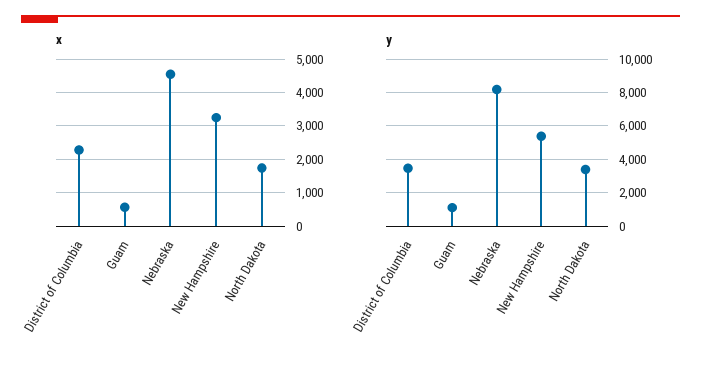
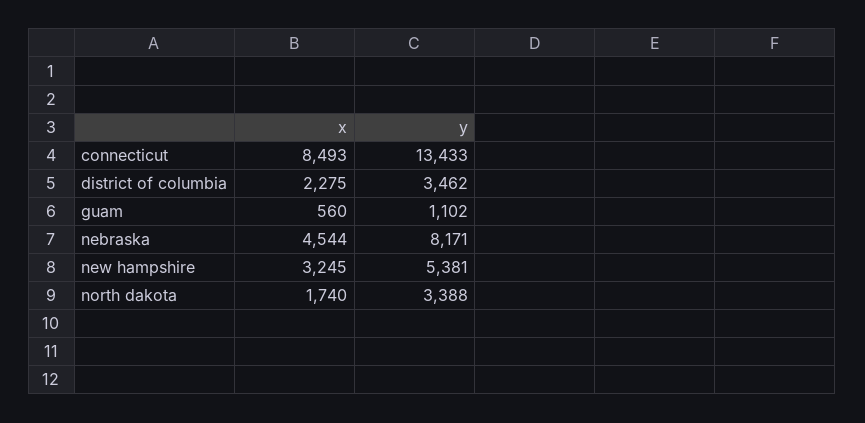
  {
    "x": {
      "District of Columbia": 2275,
      "Guam": 560,
      "Nebraska": 4544,
      "New Hampshire": 3245,
-     "North Dakota": 1740
+     "North Dakota": 1740,
+     "connecticut": 8493
    },
    "y": {
      "District of Columbia": 3462,
      "Guam": 1102,
      "Nebraska": 8171,
      "New Hampshire": 5381,
-     "North Dakota": 3388
+     "North Dakota": 3388,
+     "connecticut": 13433
    }
  }

